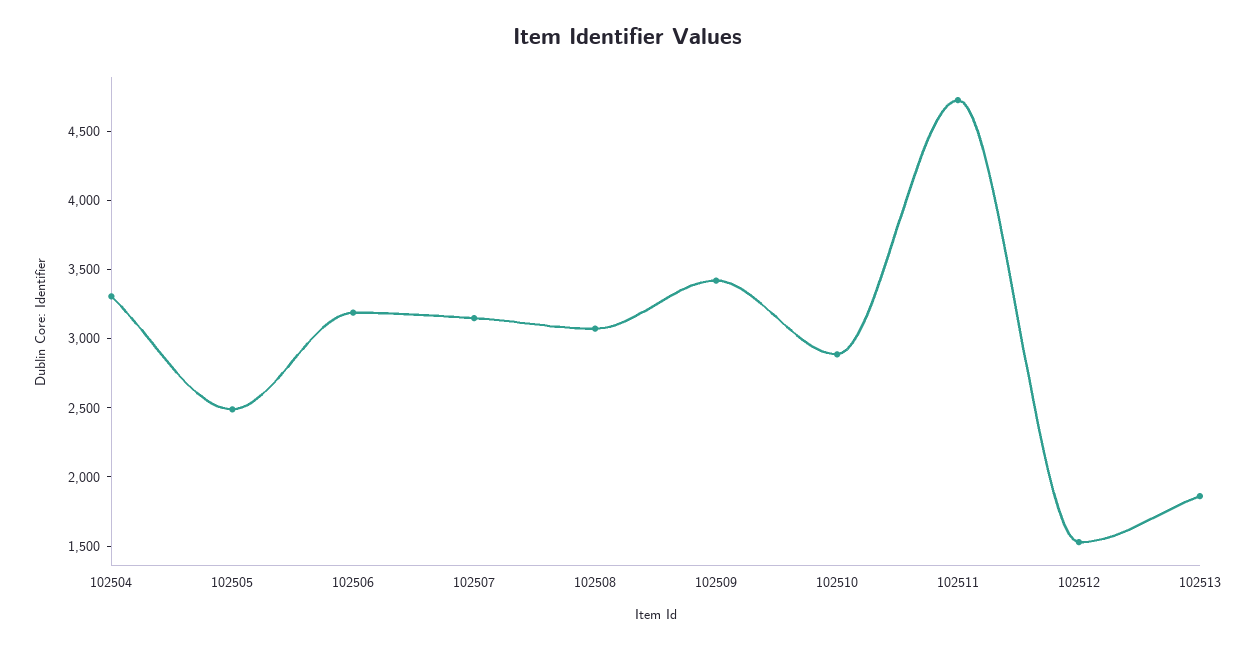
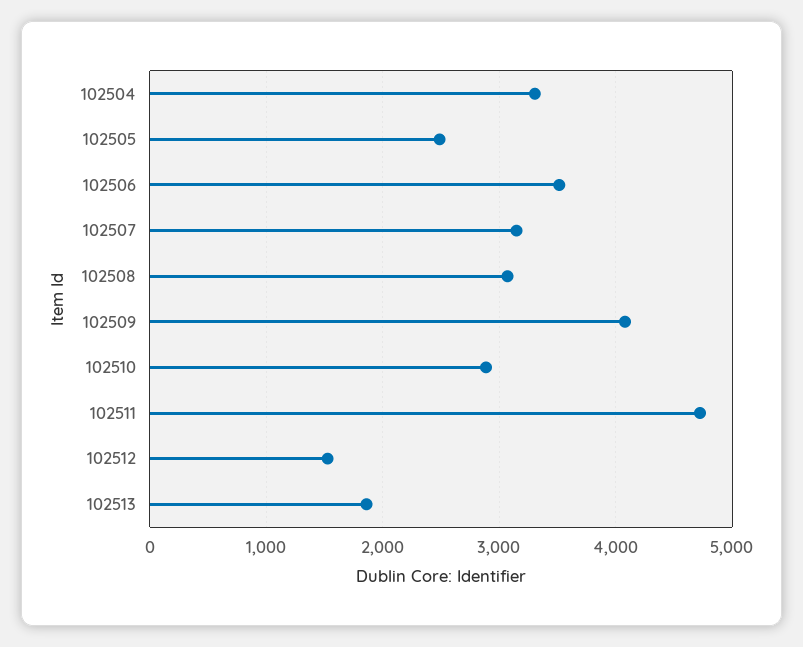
  {
    "102504": 3300,
    "102505": 2500,
-   "102506": 3200,
+   "102506": 3500,
    "102507": 3100,
    "102508": 3100,
-   "102509": 3400,
+   "102509": 4100,
    "102510": 2900,
    "102511": 4700,
    "102512": 1500,
    "102513": 1900
  }

